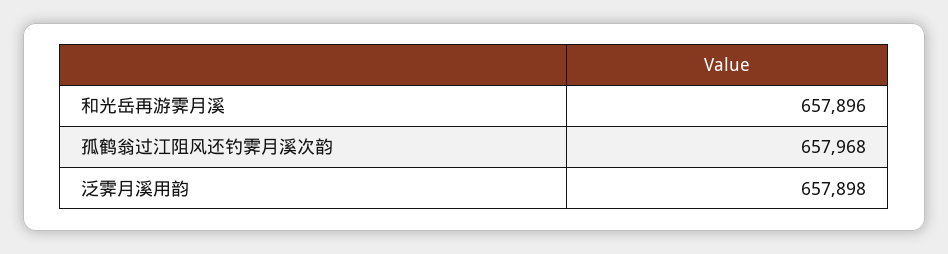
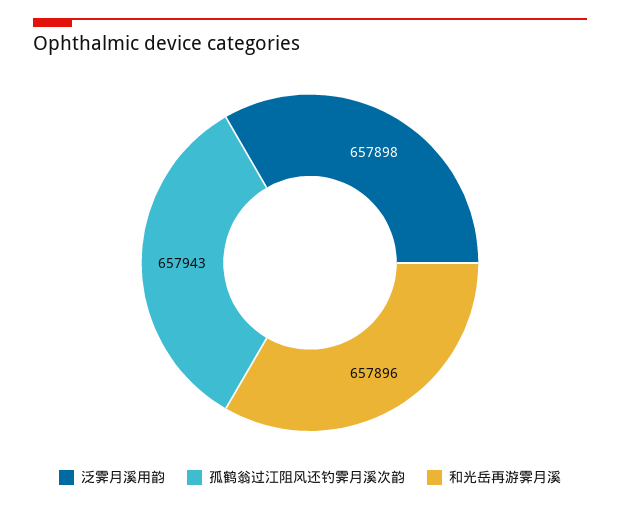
  {
    "和光岳再游霁月溪": 657896,
-   "孤鹤翁过江阻风还钓霁月溪次韵": 657968,
+   "孤鹤翁过江阻风还钓霁月溪次韵": 657943,
    "泛霁月溪用韵": 657898
  }

